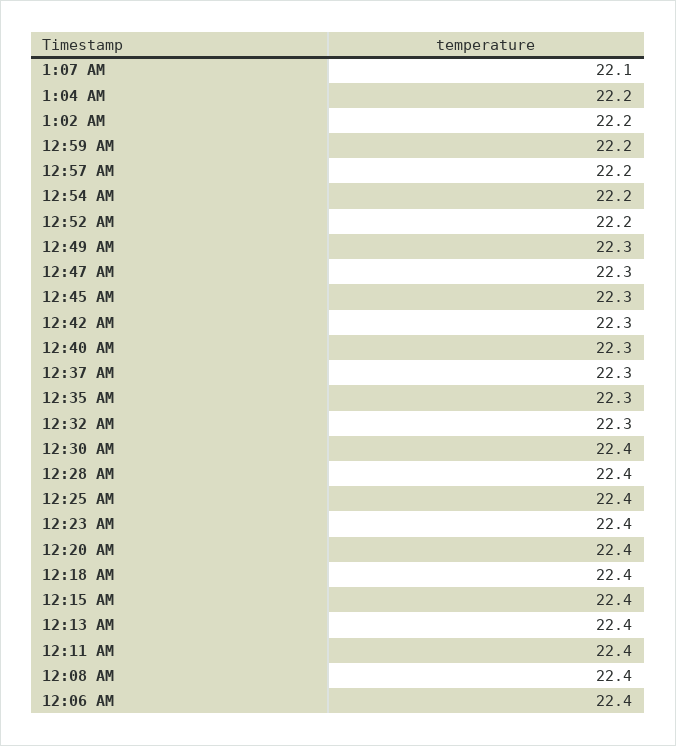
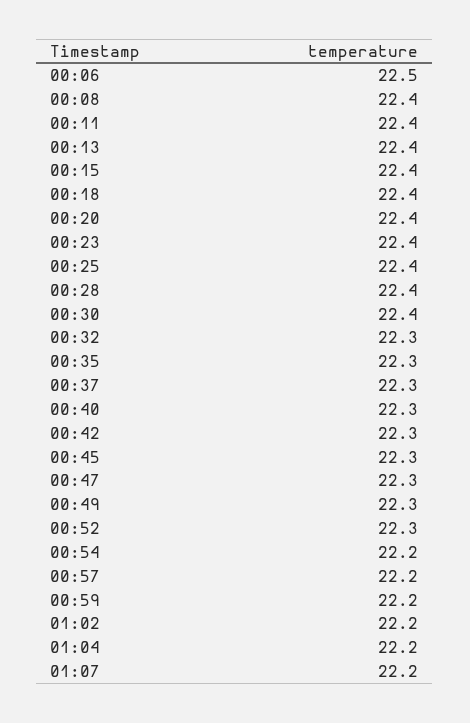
  {
-   "1:07 AM": 22.1,
+   "1:07 AM": 22.2,
    "1:04 AM": 22.2,
    "1:02 AM": 22.2,
    "12:59 AM": 22.2,
    "12:57 AM": 22.2,
    "12:54 AM": 22.2,
-   "12:52 AM": 22.2,
+   "12:52 AM": 22.3,
    "12:49 AM": 22.3,
    "12:47 AM": 22.3,
    "12:45 AM": 22.3,
    "12:42 AM": 22.3,
    "12:40 AM": 22.3,
    "12:37 AM": 22.3,
    "12:35 AM": 22.3,
    "12:32 AM": 22.3,
    "12:30 AM": 22.4,
    "12:28 AM": 22.4,
    "12:25 AM": 22.4,
    "12:23 AM": 22.4,
    "12:20 AM": 22.4,
    "12:18 AM": 22.4,
    "12:15 AM": 22.4,
    "12:13 AM": 22.4,
    "12:11 AM": 22.4,
    "12:08 AM": 22.4,
-   "12:06 AM": 22.4
+   "12:06 AM": 22.5
  }

